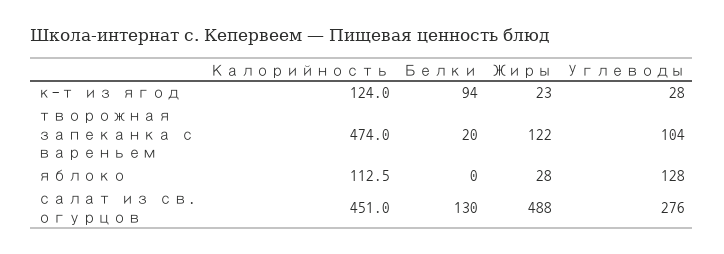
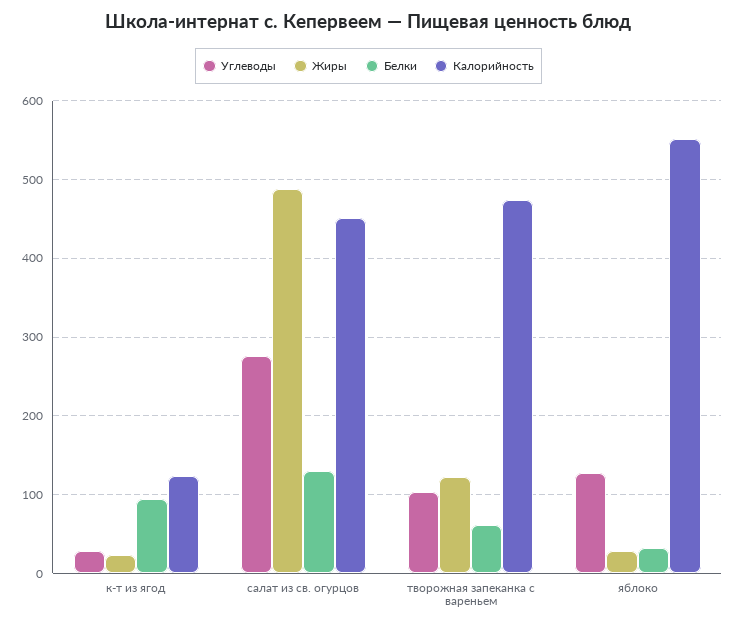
  {
    "Калорийность": {
      "к-т из ягод": 124,
      "творожная запеканка с вареньем": 474,
-     "яблоко": 112.5,
+     "яблоко": 550,
      "салат из св. огурцов": 451
    },
    "Белки": {
      "к-т из ягод": 94,
-     "творожная запеканка с вареньем": 20,
+     "творожная запеканка с вареньем": 60,
-     "яблоко": 0,
+     "яблоко": 30,
      "салат из св. огурцов": 130
    },
    "Жиры": {
      "к-т из ягод": 23,
      "творожная запеканка с вареньем": 122,
      "яблоко": 28,
      "салат из св. огурцов": 488
    },
    "Углеводы": {
      "к-т из ягод": 28,
      "творожная запеканка с вареньем": 104,
      "яблоко": 128,
      "салат из св. огурцов": 276
    }
  }

